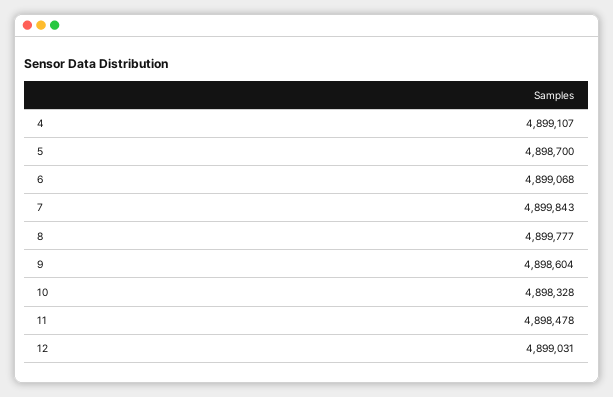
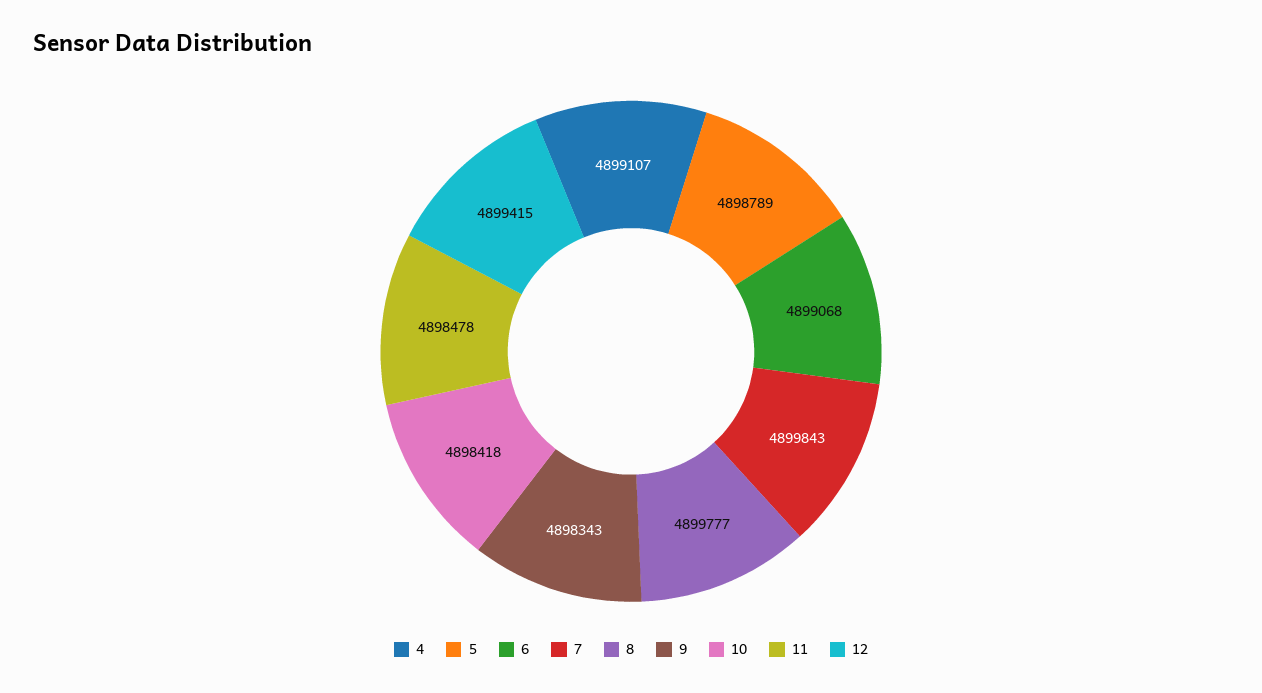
  {
    "4": 4899107,
-   "5": 4898700,
+   "5": 4898789,
    "6": 4899068,
    "7": 4899843,
    "8": 4899777,
-   "9": 4898604,
+   "9": 4898343,
-   "10": 4898328,
+   "10": 4898418,
    "11": 4898478,
-   "12": 4899031
+   "12": 4899415
  }

